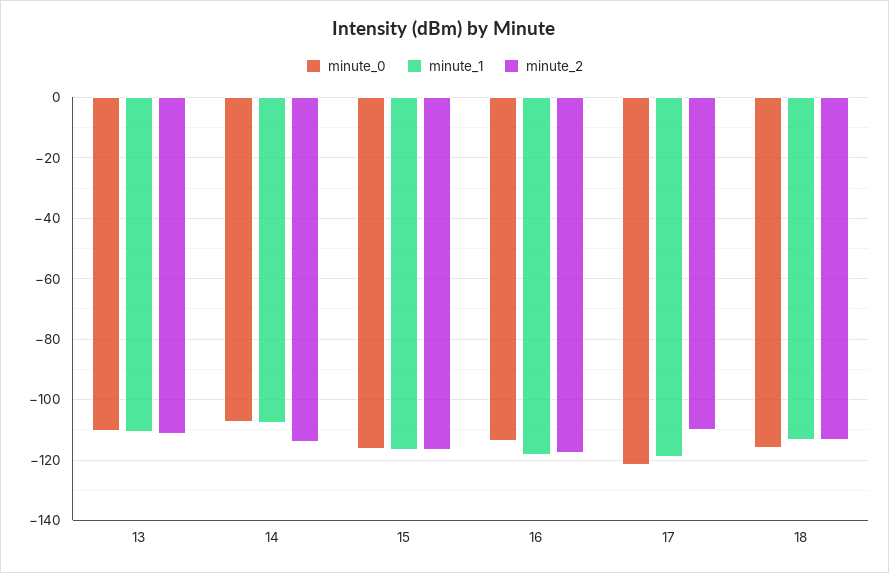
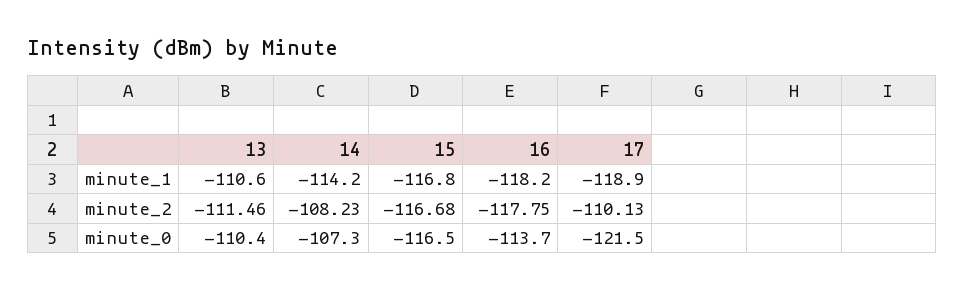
  {
    "minute_0": {
      "13": -110.4,
      "14": -107.3,
      "15": -116.5,
      "16": -113.7,
-     "17": -121.5,
+     "17": -121.5
-     "18": -116
    },
    "minute_1": {
      "13": -110.6,
-     "14": -108,
+     "14": -114.2,
      "15": -116.8,
      "16": -118.2,
-     "17": -118.9,
+     "17": -118.9
-     "18": -114
    },
    "minute_2": {
      "13": -111.46,
-     "14": -114,
+     "14": -108.23,
      "15": -116.68,
      "16": -117.75,
-     "17": -110.13,
+     "17": -110.13
-     "18": -114
    }
  }

